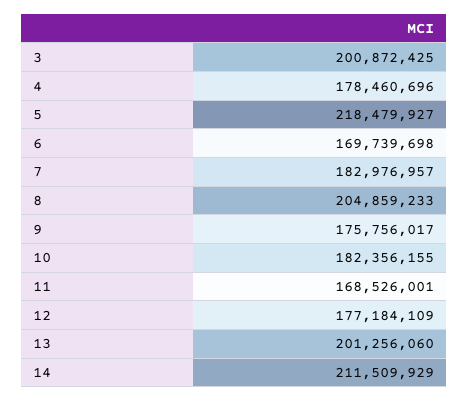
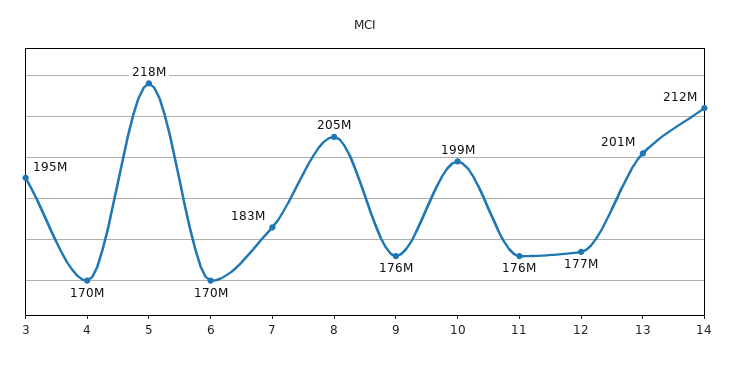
  {
-   "3": 200872425,
+   "3": 195000000,
-   "4": 178460696,
+   "4": 170000000,
    "5": 218479927,
    "6": 169739698,
    "7": 182976957,
    "8": 204859233,
    "9": 175756017,
-   "10": 182356155,
+   "10": 199000000,
-   "11": 168526001,
+   "11": 176000000,
    "12": 177184109,
    "13": 201256060,
    "14": 211509929
  }

